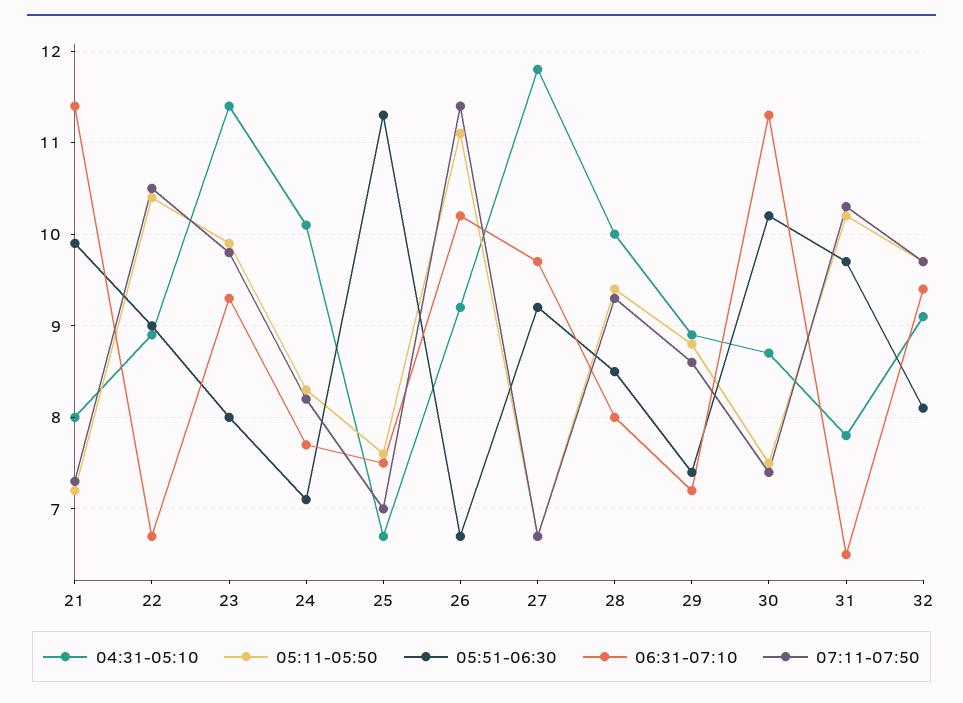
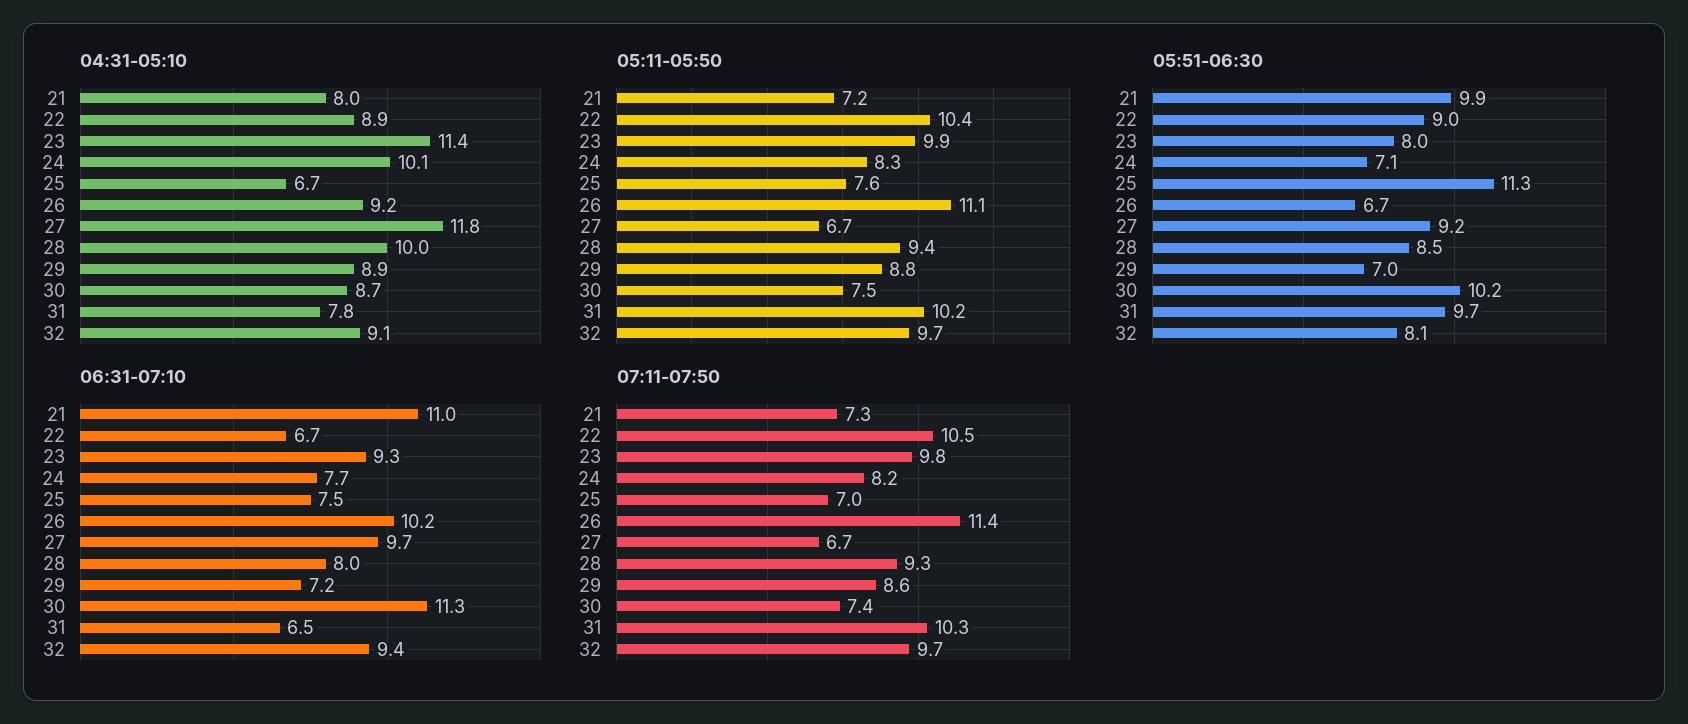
  {
    "04:31-05:10": {
      "21": 8,
      "22": 8.9,
      "23": 11.4,
      "24": 10.1,
      "25": 6.7,
      "26": 9.2,
      "27": 11.8,
      "28": 10,
      "29": 8.9,
      "30": 8.7,
      "31": 7.8,
      "32": 9.1
    },
    "05:11-05:50": {
      "21": 7.2,
      "22": 10.4,
      "23": 9.9,
      "24": 8.3,
      "25": 7.6,
      "26": 11.1,
      "27": 6.7,
      "28": 9.4,
      "29": 8.8,
      "30": 7.5,
      "31": 10.2,
      "32": 9.7
    },
    "05:51-06:30": {
      "21": 9.9,
      "22": 9,
      "23": 8,
      "24": 7.1,
      "25": 11.3,
      "26": 6.7,
      "27": 9.2,
      "28": 8.5,
-     "29": 7.4,
+     "29": 7,
      "30": 10.2,
      "31": 9.7,
      "32": 8.1
    },
    "06:31-07:10": {
-     "21": 11.4,
+     "21": 11,
      "22": 6.7,
      "23": 9.3,
      "24": 7.7,
      "25": 7.5,
      "26": 10.2,
      "27": 9.7,
      "28": 8,
      "29": 7.2,
      "30": 11.3,
      "31": 6.5,
      "32": 9.4
    },
    "07:11-07:50": {
      "21": 7.3,
      "22": 10.5,
      "23": 9.8,
      "24": 8.2,
      "25": 7,
      "26": 11.4,
      "27": 6.7,
      "28": 9.3,
      "29": 8.6,
      "30": 7.4,
      "31": 10.3,
      "32": 9.7
    }
  }

